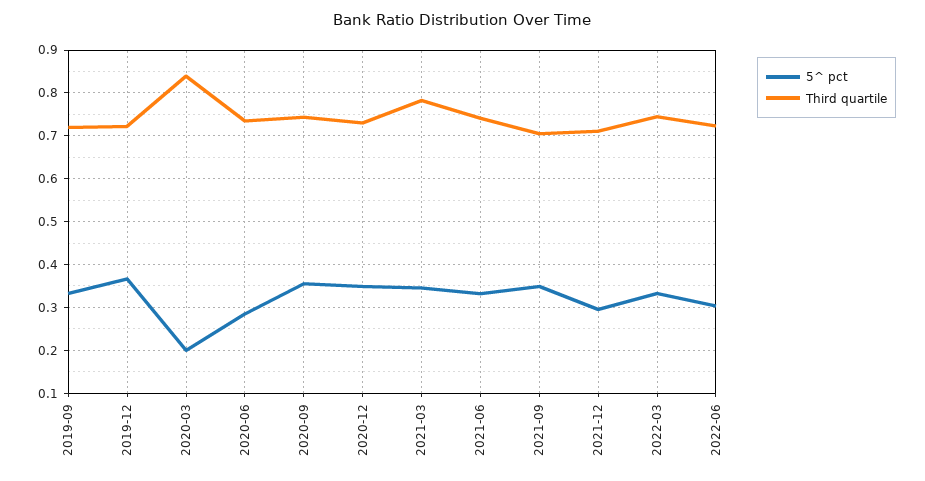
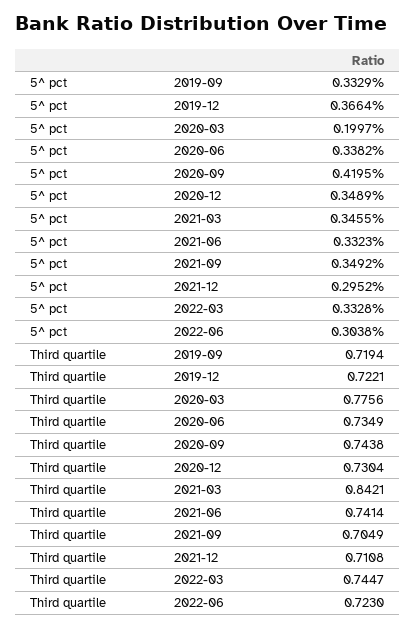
  {
    "5^ pct": {
      "2019-09": 0.3329,
      "2019-12": 0.3664,
      "2020-03": 0.1997,
-     "2020-06": 0.28,
+     "2020-06": 0.3382,
-     "2020-09": 0.36,
+     "2020-09": 0.4195,
      "2020-12": 0.3489,
      "2021-03": 0.3455,
      "2021-06": 0.3323,
      "2021-09": 0.3492,
      "2021-12": 0.2952,
      "2022-03": 0.3328,
      "2022-06": 0.3038
    },
    "Third quartile": {
      "2019-09": 0.7194,
      "2019-12": 0.7221,
-     "2020-03": 0.84,
+     "2020-03": 0.7756,
      "2020-06": 0.7349,
      "2020-09": 0.7438,
      "2020-12": 0.7304,
-     "2021-03": 0.78,
+     "2021-03": 0.8421,
      "2021-06": 0.7414,
      "2021-09": 0.7049,
      "2021-12": 0.7108,
      "2022-03": 0.7447,
      "2022-06": 0.723
    }
  }

